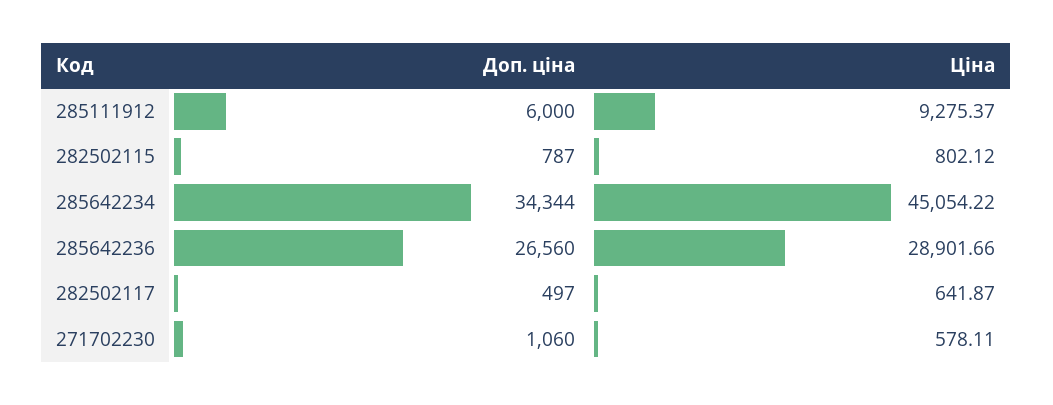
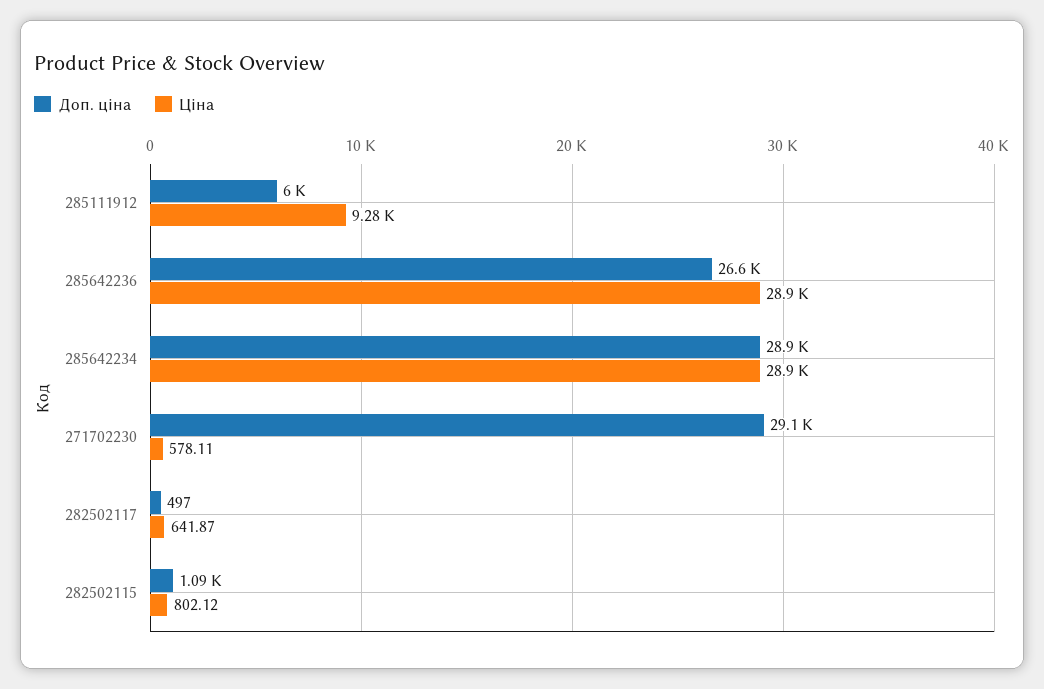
  {
    "Доп. ціна": {
      "285111912": 6000,
-     "282502115": 787,
+     "282502115": 1090,
-     "285642234": 34344,
+     "285642234": 28900,
      "285642236": 26560,
      "282502117": 497,
-     "271702230": 1060
+     "271702230": 29100
    },
    "Ціна": {
      "285111912": 9275.37,
      "282502115": 802.12,
-     "285642234": 45054.22,
+     "285642234": 28900,
      "285642236": 28901.66,
      "282502117": 641.87,
      "271702230": 578.11
    }
  }

